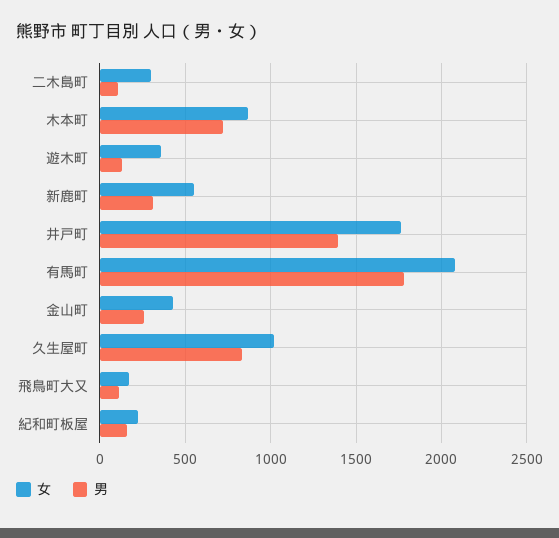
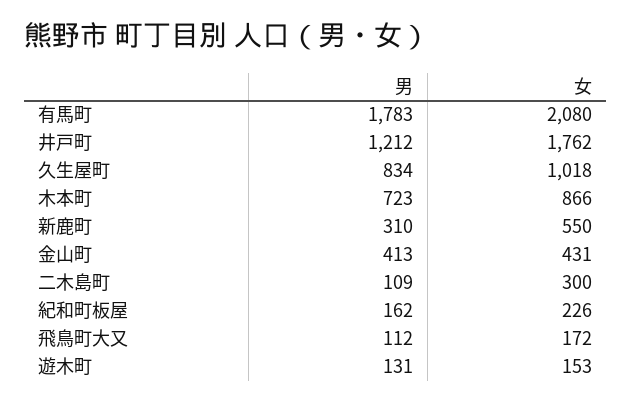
  {
    "女": {
      "二木島町": 300,
      "木本町": 866,
-     "遊木町": 350,
+     "遊木町": 153,
      "新鹿町": 550,
      "井戸町": 1762,
      "有馬町": 2080,
      "金山町": 431,
      "久生屋町": 1018,
      "飛鳥町大又": 172,
      "紀和町板屋": 226
    },
    "男": {
      "二木島町": 109,
      "木本町": 723,
      "遊木町": 131,
      "新鹿町": 310,
-     "井戸町": 1400,
+     "井戸町": 1212,
      "有馬町": 1783,
-     "金山町": 250,
+     "金山町": 413,
      "久生屋町": 834,
      "飛鳥町大又": 112,
      "紀和町板屋": 162
    }
  }

